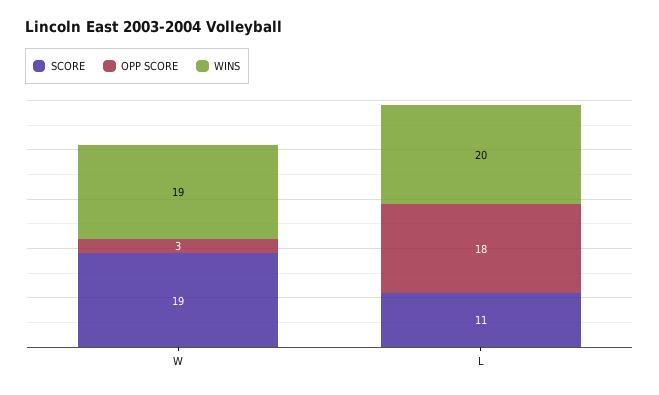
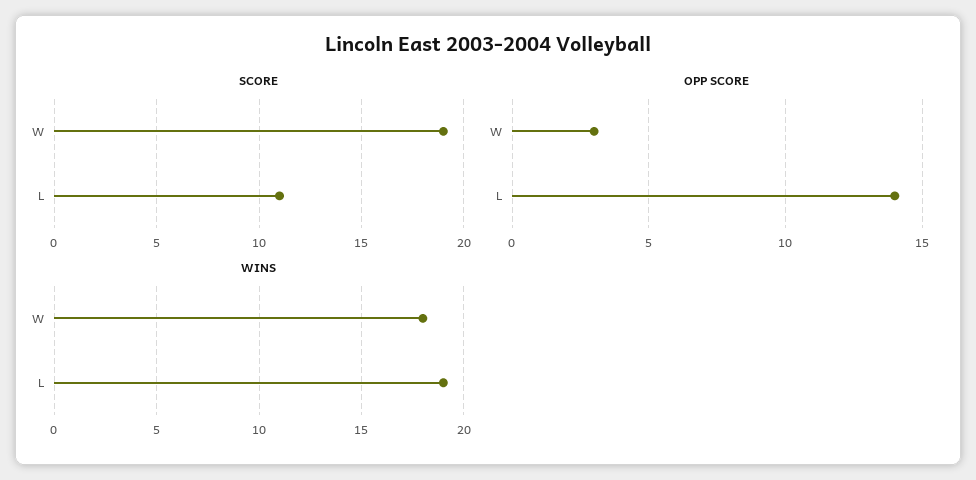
  {
    "SCORE": {
      "W": 19,
      "L": 11
    },
    "OPP SCORE": {
      "W": 3,
-     "L": 18
+     "L": 14
    },
    "WINS": {
-     "W": 19,
+     "W": 18,
-     "L": 20
+     "L": 19
    }
  }

